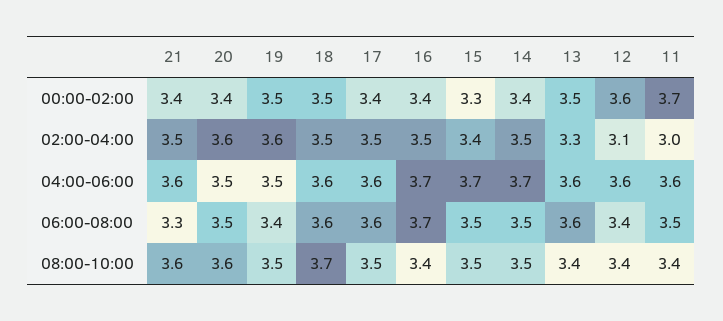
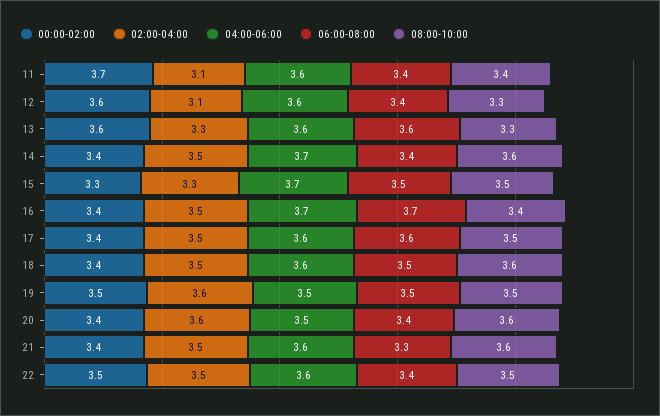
  {
    "00:00-02:00": {
      "21": 3.4,
      "20": 3.4,
      "19": 3.5,
-     "18": 3.5,
+     "18": 3.4,
      "17": 3.4,
      "16": 3.4,
      "15": 3.3,
      "14": 3.4,
-     "13": 3.5,
+     "13": 3.6,
      "12": 3.6,
-     "11": 3.7
+     "11": 3.7,
+     "22": 3.5
    },
    "02:00-04:00": {
      "21": 3.5,
      "20": 3.6,
      "19": 3.6,
      "18": 3.5,
      "17": 3.5,
      "16": 3.5,
-     "15": 3.4,
+     "15": 3.3,
      "14": 3.5,
      "13": 3.3,
      "12": 3.1,
-     "11": 3
+     "11": 3.1,
+     "22": 3.5
    },
    "04:00-06:00": {
      "21": 3.6,
      "20": 3.5,
      "19": 3.5,
      "18": 3.6,
      "17": 3.6,
      "16": 3.7,
      "15": 3.7,
      "14": 3.7,
      "13": 3.6,
      "12": 3.6,
-     "11": 3.6
+     "11": 3.6,
+     "22": 3.6
    },
    "06:00-08:00": {
      "21": 3.3,
-     "20": 3.5,
+     "20": 3.4,
-     "19": 3.4,
+     "19": 3.5,
-     "18": 3.6,
+     "18": 3.5,
      "17": 3.6,
      "16": 3.7,
      "15": 3.5,
-     "14": 3.5,
+     "14": 3.4,
      "13": 3.6,
      "12": 3.4,
-     "11": 3.5
+     "11": 3.4,
+     "22": 3.4
    },
    "08:00-10:00": {
      "21": 3.6,
      "20": 3.6,
      "19": 3.5,
-     "18": 3.7,
+     "18": 3.6,
      "17": 3.5,
      "16": 3.4,
      "15": 3.5,
-     "14": 3.5,
+     "14": 3.6,
-     "13": 3.4,
+     "13": 3.3,
-     "12": 3.4,
+     "12": 3.3,
-     "11": 3.4
+     "11": 3.4,
+     "22": 3.5
    }
  }

